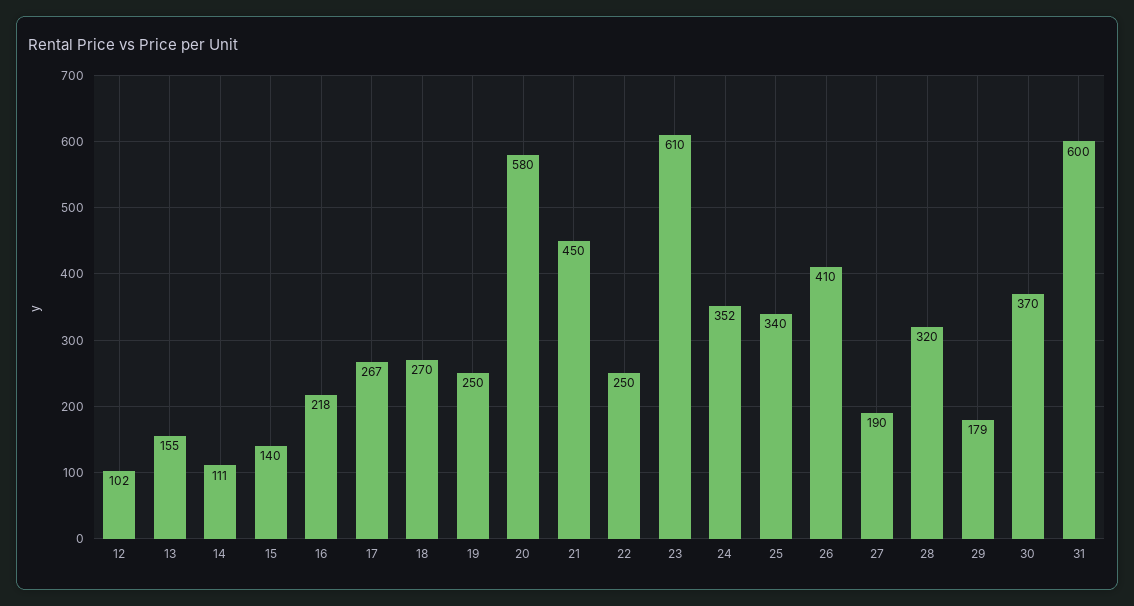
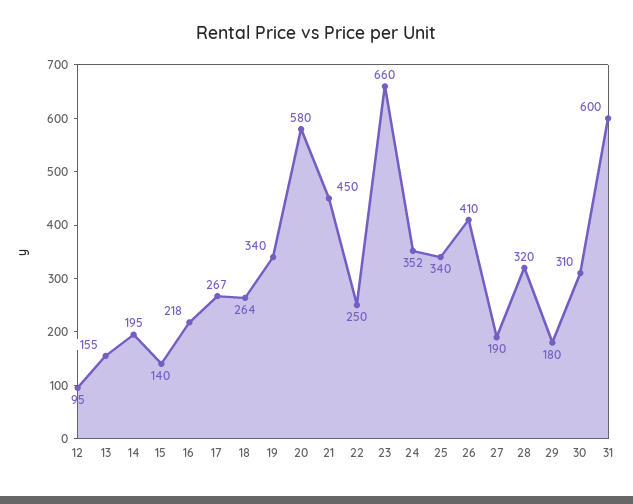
  {
-   "12": 102,
+   "12": 95,
    "13": 155,
-   "14": 111,
+   "14": 195,
    "15": 140,
    "16": 218,
    "17": 267,
-   "18": 270,
+   "18": 264,
-   "19": 250,
+   "19": 340,
    "20": 580,
    "21": 450,
    "22": 250,
-   "23": 610,
+   "23": 660,
    "24": 352,
    "25": 340,
    "26": 410,
    "27": 190,
    "28": 320,
-   "29": 179,
+   "29": 180,
-   "30": 370,
+   "30": 310,
    "31": 600
  }

